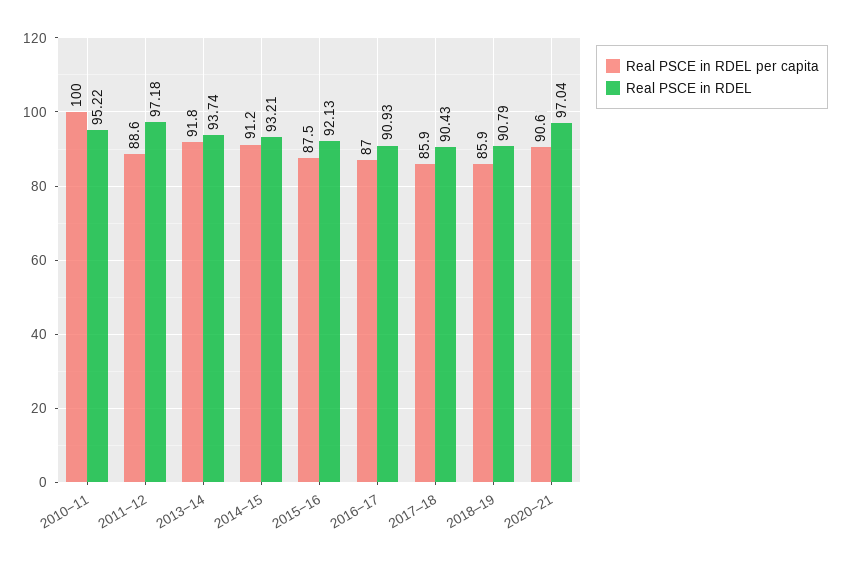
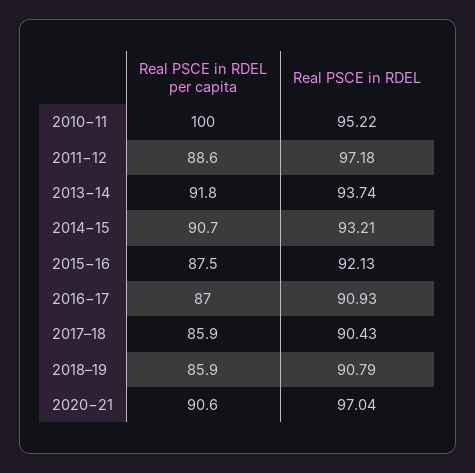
  {
    "Real PSCE in RDEL per capita": {
      "2010−11": 100,
      "2011−12": 88.6,
      "2013−14": 91.8,
-     "2014−15": 91.2,
+     "2014−15": 90.7,
      "2015−16": 87.5,
      "2016−17": 87,
      "2017–18": 85.9,
      "2018–19": 85.9,
      "2020−21": 90.6
    },
    "Real PSCE in RDEL": {
      "2010−11": 95.22,
      "2011−12": 97.18,
      "2013−14": 93.74,
      "2014−15": 93.21,
      "2015−16": 92.13,
      "2016−17": 90.93,
      "2017–18": 90.43,
      "2018–19": 90.79,
      "2020−21": 97.04
    }
  }

